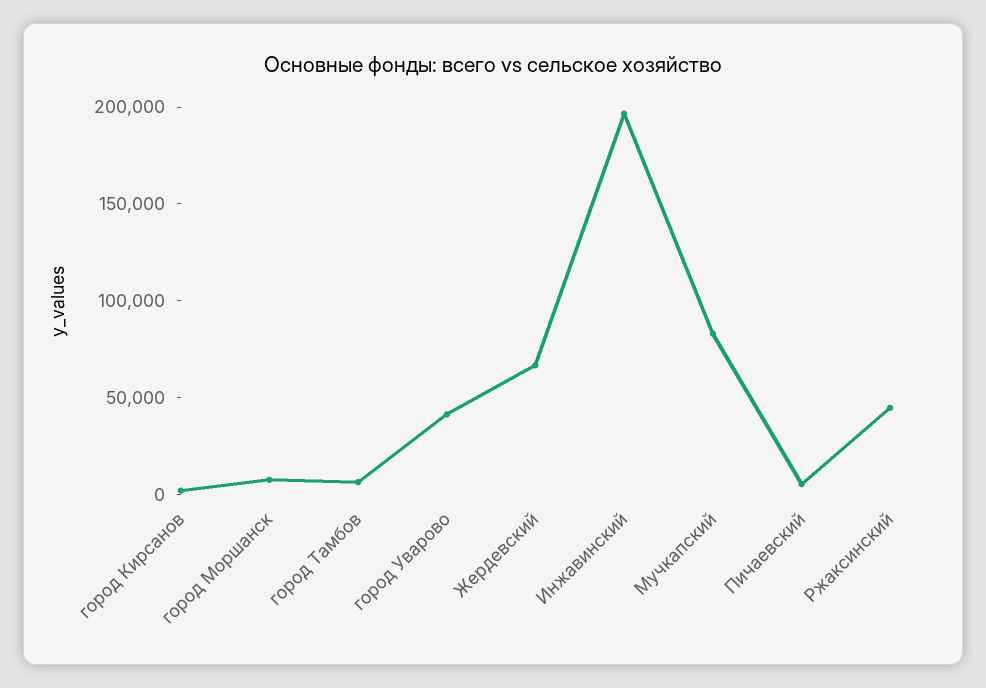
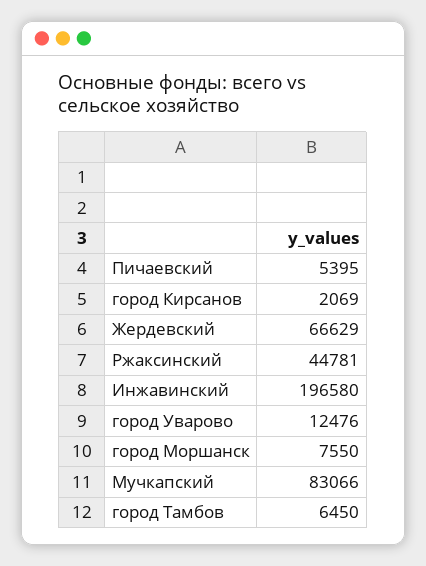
  {
    "город Кирсанов": 2069,
    "город Моршанск": 7550,
    "город Тамбов": 6450,
-   "город Уварово": 40000,
+   "город Уварово": 12476,
    "Жердевский": 66629,
    "Инжавинский": 196580,
    "Мучкапский": 83066,
    "Пичаевский": 5395,
    "Ржаксинский": 44781
  }

